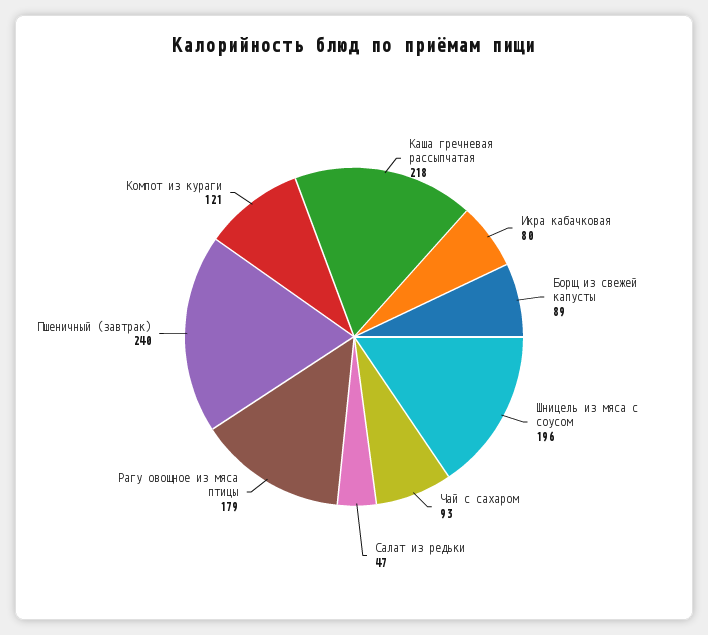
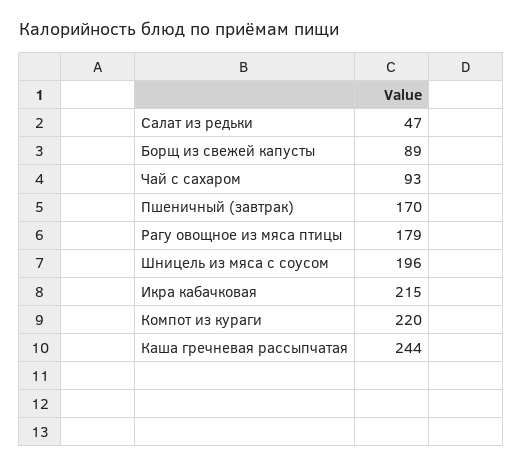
  {
-   "Каша гречневая рассыпчатая": 218,
+   "Каша гречневая рассыпчатая": 244,
-   "Икра кабачковая": 80,
+   "Икра кабачковая": 215,
    "Борщ из свежей капусты": 89,
    "Шницель из мяса с соусом": 196,
    "Чай с сахаром": 93,
    "Салат из редьки": 47,
    "Рагу овощное из мяса птицы": 179,
-   "Пшеничный (завтрак)": 240,
+   "Пшеничный (завтрак)": 170,
-   "Компот из кураги": 121
+   "Компот из кураги": 220
  }

